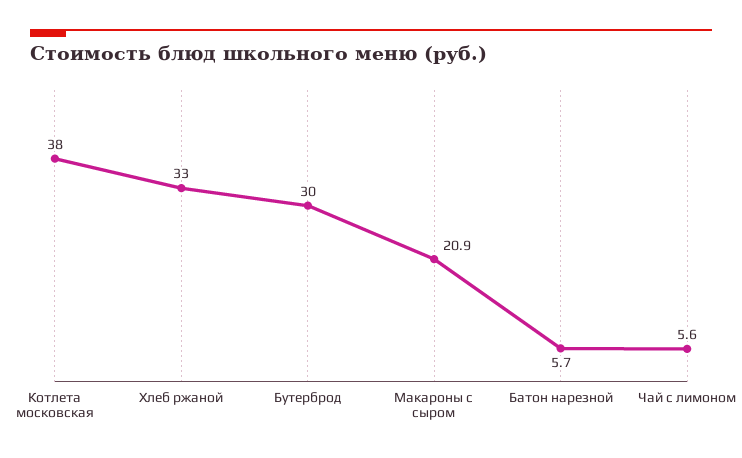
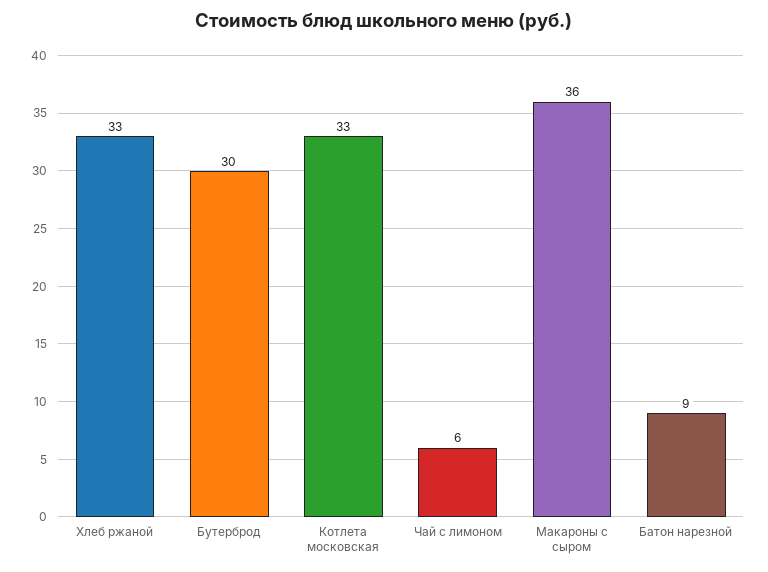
  {
-   "Котлета московская": 38,
+   "Котлета московская": 33,
    "Хлеб ржаной": 33,
    "Бутерброд": 30,
-   "Макароны с сыром": 20.9,
+   "Макароны с сыром": 36,
-   "Батон нарезной": 5.7,
+   "Батон нарезной": 9,
    "Чай с лимоном": 5.6
  }

